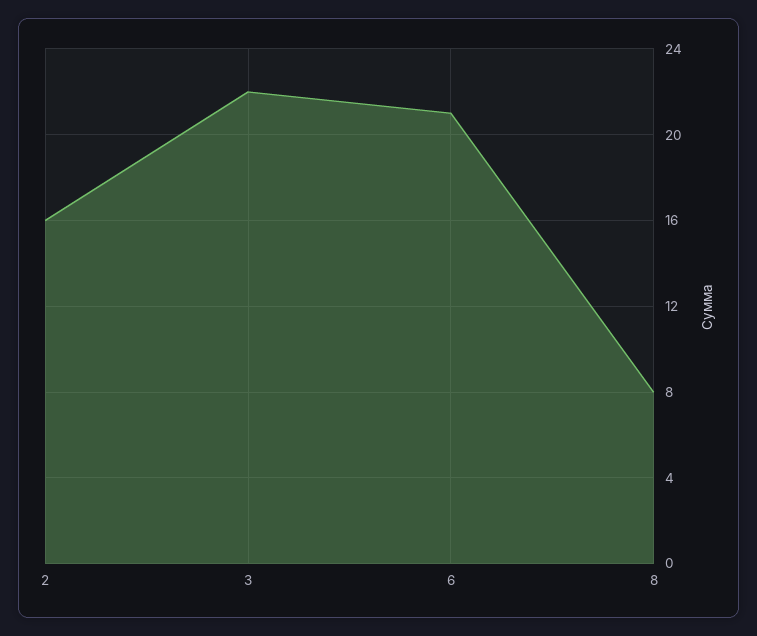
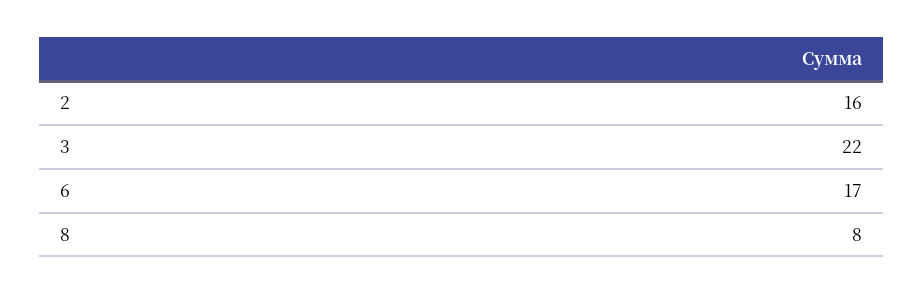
  {
    "2": 16,
    "3": 22,
-   "6": 21,
+   "6": 17,
    "8": 8
  }

